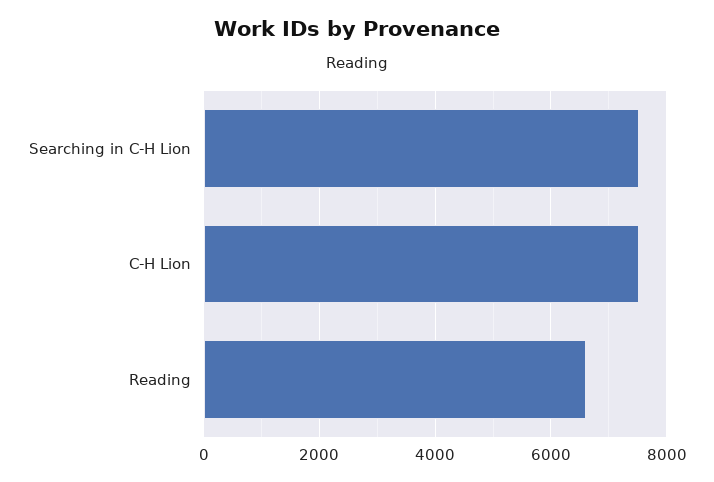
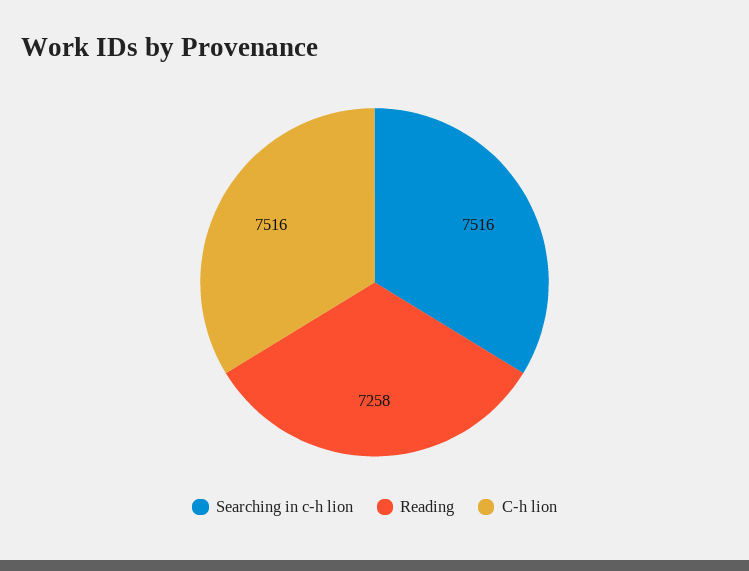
  {
    "Searching in C-H Lion": 7516,
    "C-H Lion": 7516,
-   "Reading": 6600
+   "Reading": 7258
  }

